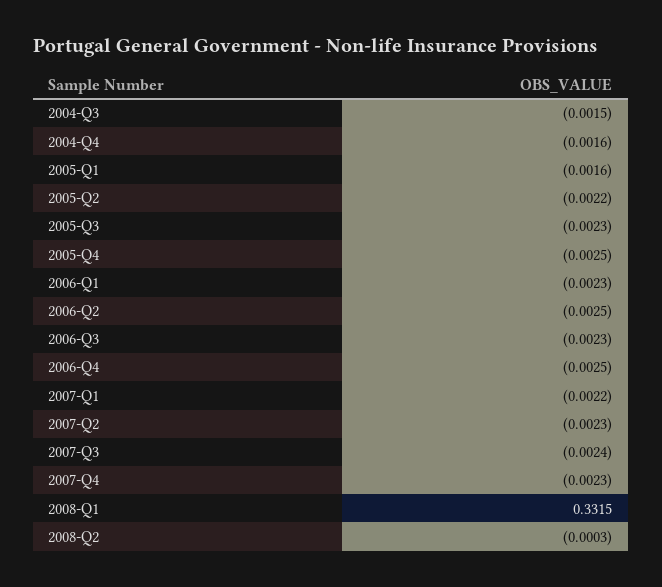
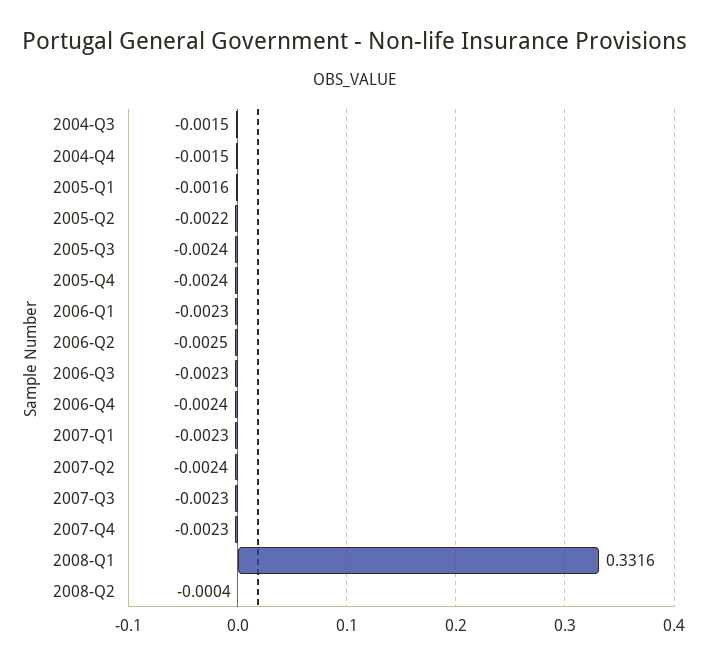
  {
    "2004-Q3": -0.0015,
-   "2004-Q4": -0.0016,
+   "2004-Q4": -0.0015,
    "2005-Q1": -0.0016,
    "2005-Q2": -0.0022,
-   "2005-Q3": -0.0023,
+   "2005-Q3": -0.0024,
-   "2005-Q4": -0.0025,
+   "2005-Q4": -0.0024,
    "2006-Q1": -0.0023,
    "2006-Q2": -0.0025,
    "2006-Q3": -0.0023,
-   "2006-Q4": -0.0025,
+   "2006-Q4": -0.0024,
-   "2007-Q1": -0.0022,
+   "2007-Q1": -0.0023,
-   "2007-Q2": -0.0023,
+   "2007-Q2": -0.0024,
-   "2007-Q3": -0.0024,
+   "2007-Q3": -0.0023,
    "2007-Q4": -0.0023,
-   "2008-Q1": 0.3315,
+   "2008-Q1": 0.3316,
-   "2008-Q2": -0.0003
+   "2008-Q2": -0.0004
  }

